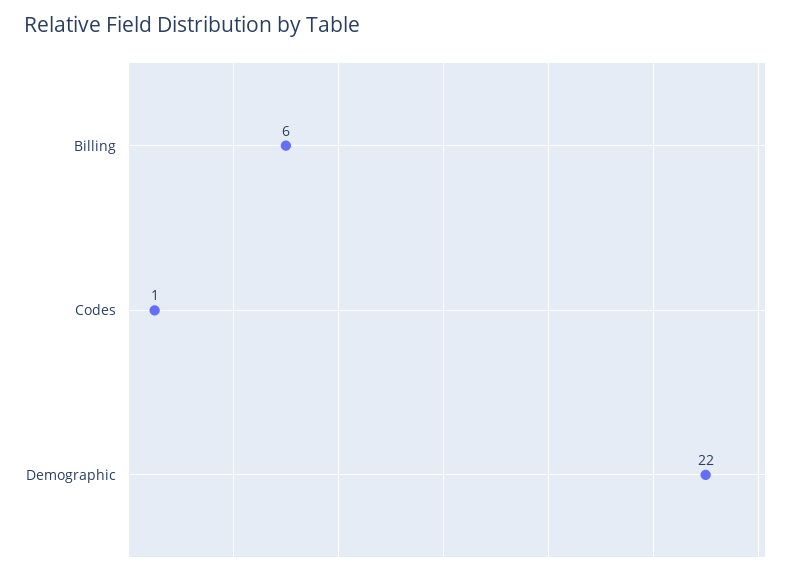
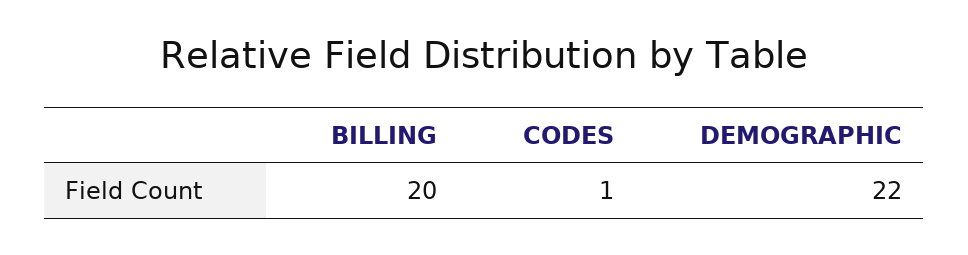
  {
-   "Billing": 6,
+   "Billing": 20,
    "Codes": 1,
    "Demographic": 22
  }

